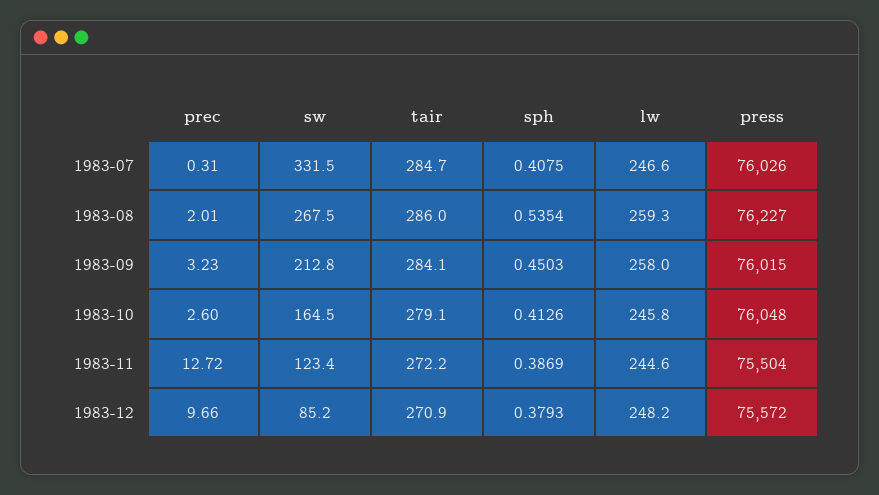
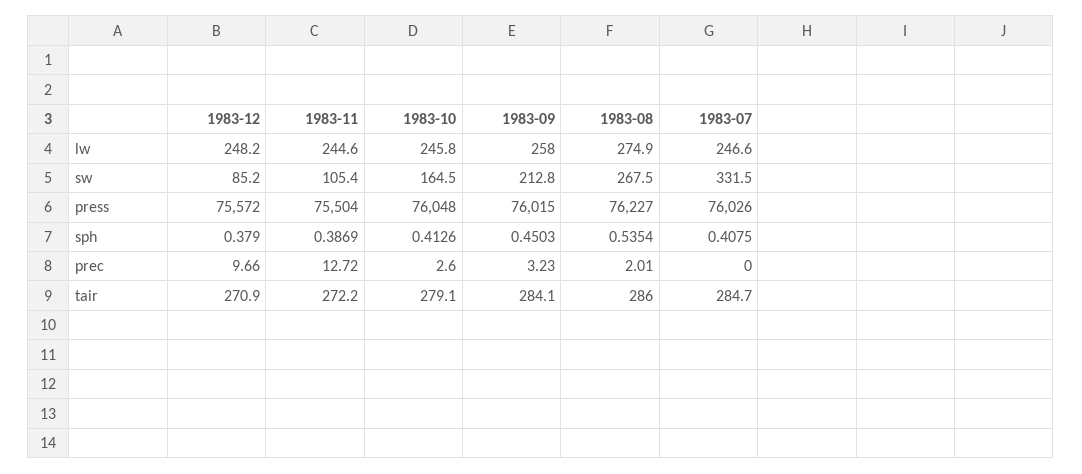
  {
    "prec": {
-     "1983-07": 0.31,
+     "1983-07": 0,
      "1983-08": 2.01,
      "1983-09": 3.23,
      "1983-10": 2.6,
      "1983-11": 12.72,
      "1983-12": 9.66
    },
    "sw": {
      "1983-07": 331.5,
      "1983-08": 267.5,
      "1983-09": 212.8,
      "1983-10": 164.5,
-     "1983-11": 123.4,
+     "1983-11": 105.4,
      "1983-12": 85.2
    },
    "tair": {
      "1983-07": 284.7,
      "1983-08": 286,
      "1983-09": 284.1,
      "1983-10": 279.1,
      "1983-11": 272.2,
      "1983-12": 270.9
    },
    "sph": {
      "1983-07": 0.4075,
      "1983-08": 0.5354,
      "1983-09": 0.4503,
      "1983-10": 0.4126,
      "1983-11": 0.3869,
-     "1983-12": 0.3793
+     "1983-12": 0.379
    },
    "lw": {
      "1983-07": 246.6,
-     "1983-08": 259.3,
+     "1983-08": 274.9,
      "1983-09": 258,
      "1983-10": 245.8,
      "1983-11": 244.6,
      "1983-12": 248.2
    },
    "press": {
      "1983-07": 76026,
      "1983-08": 76227,
      "1983-09": 76015,
      "1983-10": 76048,
      "1983-11": 75504,
      "1983-12": 75572
    }
  }

